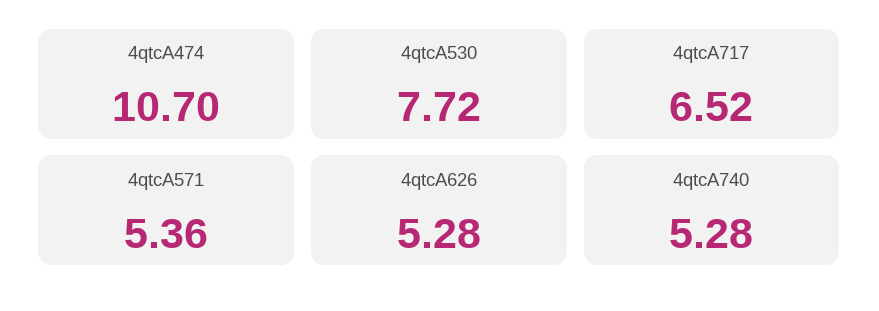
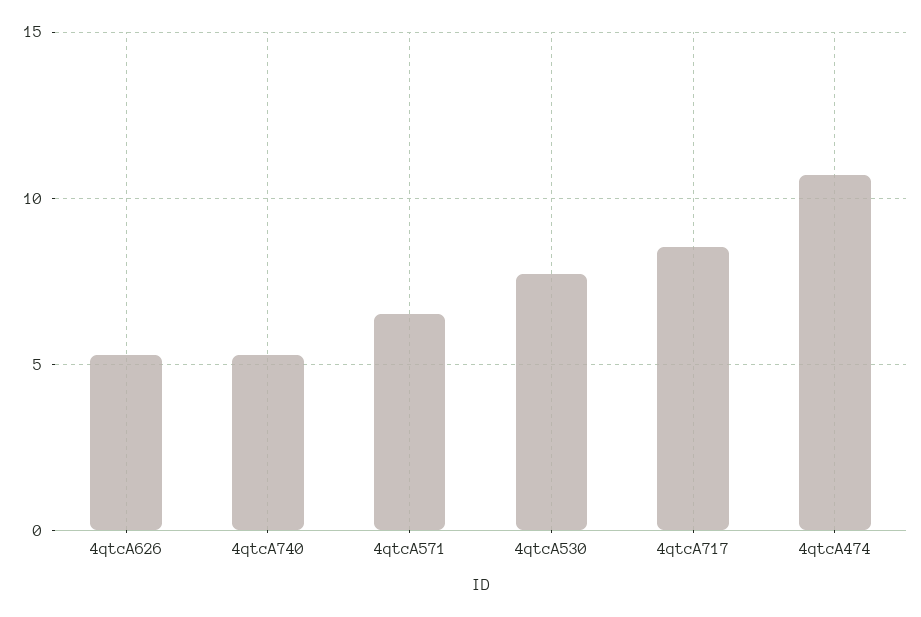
  {
    "4qtcA474": 10.7,
    "4qtcA530": 7.72,
-   "4qtcA717": 6.52,
+   "4qtcA717": 8.5,
-   "4qtcA571": 5.36,
+   "4qtcA571": 6.5,
    "4qtcA626": 5.28,
    "4qtcA740": 5.28
  }

